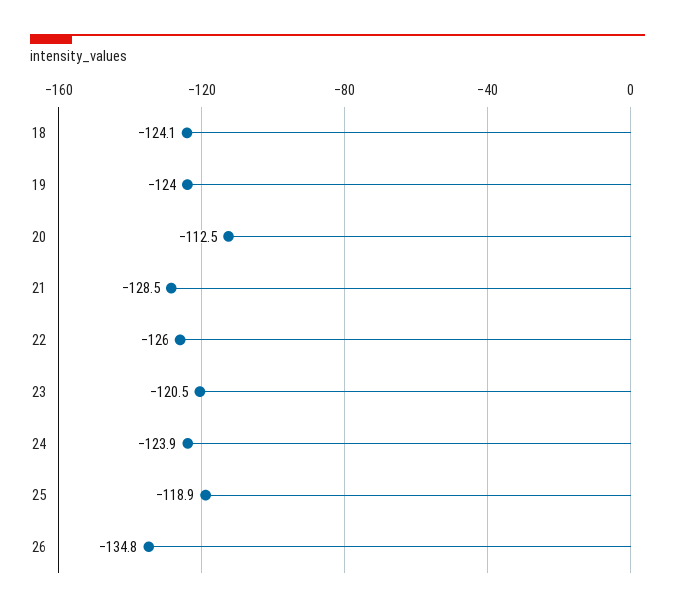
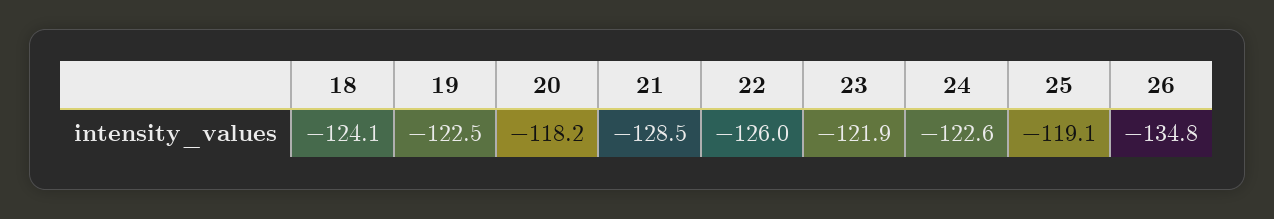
  {
    "18": -124.1,
-   "19": -124,
+   "19": -122.5,
-   "20": -112.5,
+   "20": -118.2,
    "21": -128.5,
    "22": -126,
-   "23": -120.5,
+   "23": -121.9,
-   "24": -123.9,
+   "24": -122.6,
-   "25": -118.9,
+   "25": -119.1,
    "26": -134.8
  }

